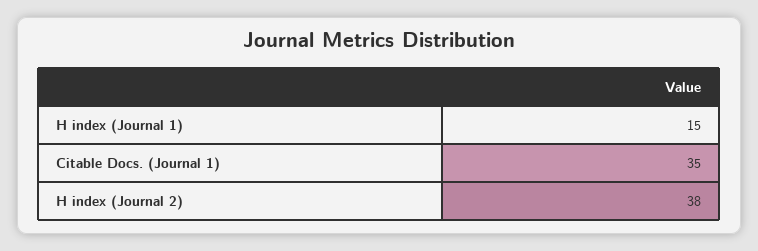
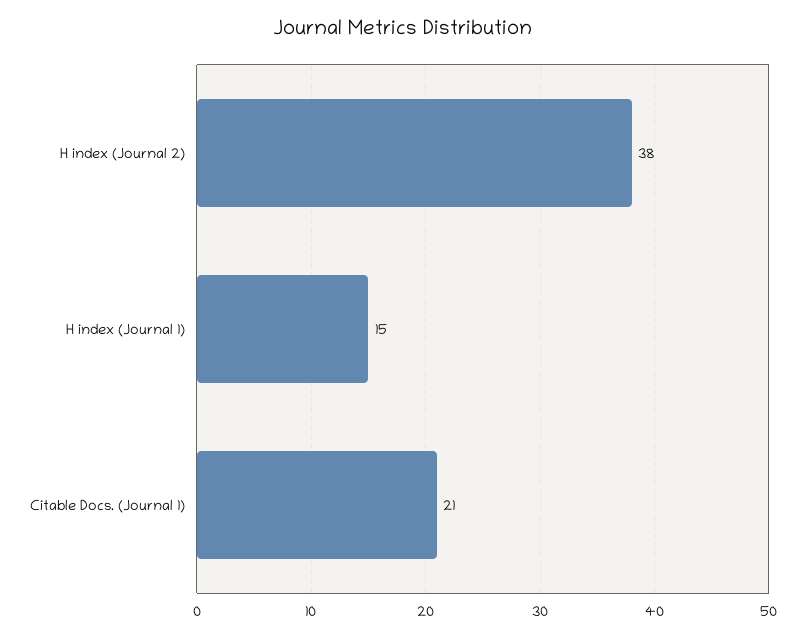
  {
    "H index (Journal 1)": 15,
-   "Citable Docs. (Journal 1)": 35,
+   "Citable Docs. (Journal 1)": 21,
    "H index (Journal 2)": 38
  }

